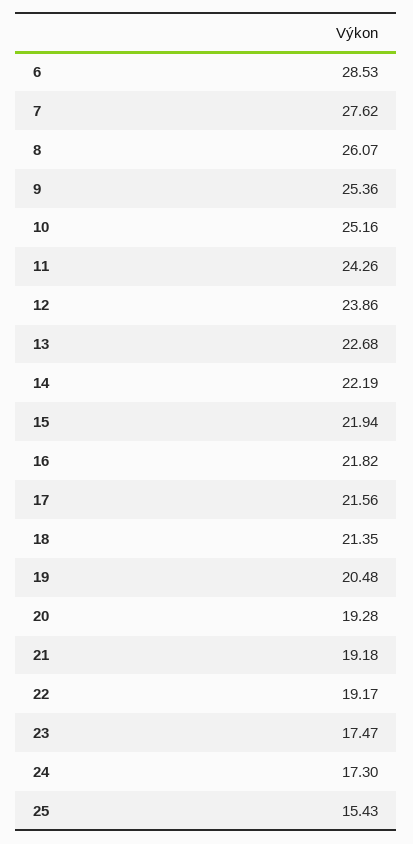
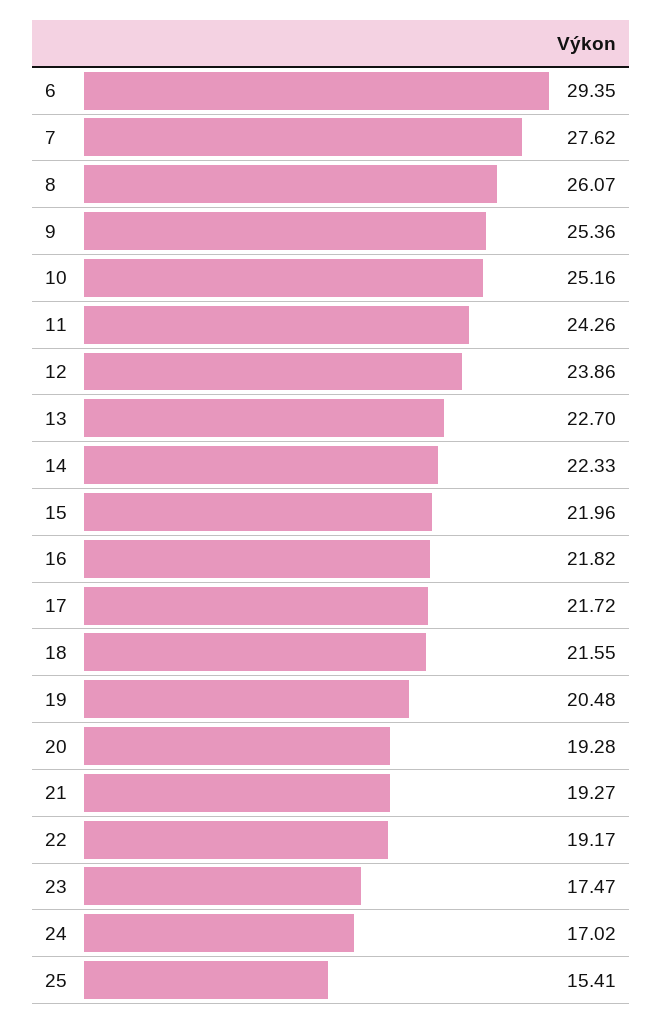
  {
-   "6": 28.53,
+   "6": 29.35,
    "7": 27.62,
    "8": 26.07,
    "9": 25.36,
    "10": 25.16,
    "11": 24.26,
    "12": 23.86,
-   "13": 22.68,
+   "13": 22.7,
-   "14": 22.19,
+   "14": 22.33,
-   "15": 21.94,
+   "15": 21.96,
    "16": 21.82,
-   "17": 21.56,
+   "17": 21.72,
-   "18": 21.35,
+   "18": 21.55,
    "19": 20.48,
    "20": 19.28,
-   "21": 19.18,
+   "21": 19.27,
    "22": 19.17,
    "23": 17.47,
-   "24": 17.3,
+   "24": 17.02,
-   "25": 15.43
+   "25": 15.41
  }

